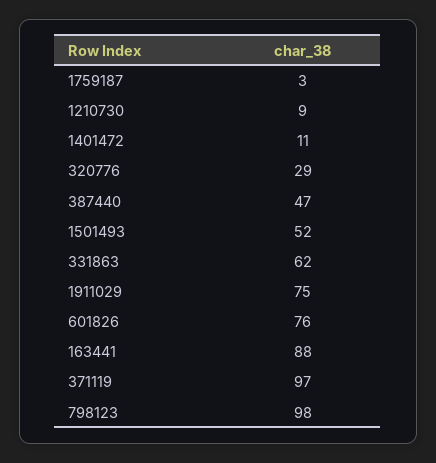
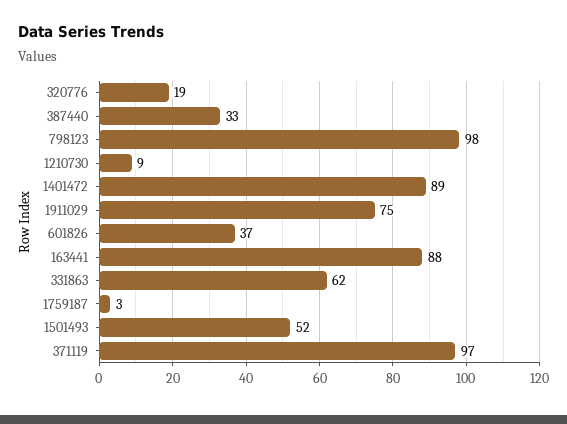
  {
    "1759187": 3,
    "1210730": 9,
-   "1401472": 11,
+   "1401472": 89,
-   "320776": 29,
+   "320776": 19,
-   "387440": 47,
+   "387440": 33,
    "1501493": 52,
    "331863": 62,
    "1911029": 75,
-   "601826": 76,
+   "601826": 37,
    "163441": 88,
    "371119": 97,
    "798123": 98
  }

